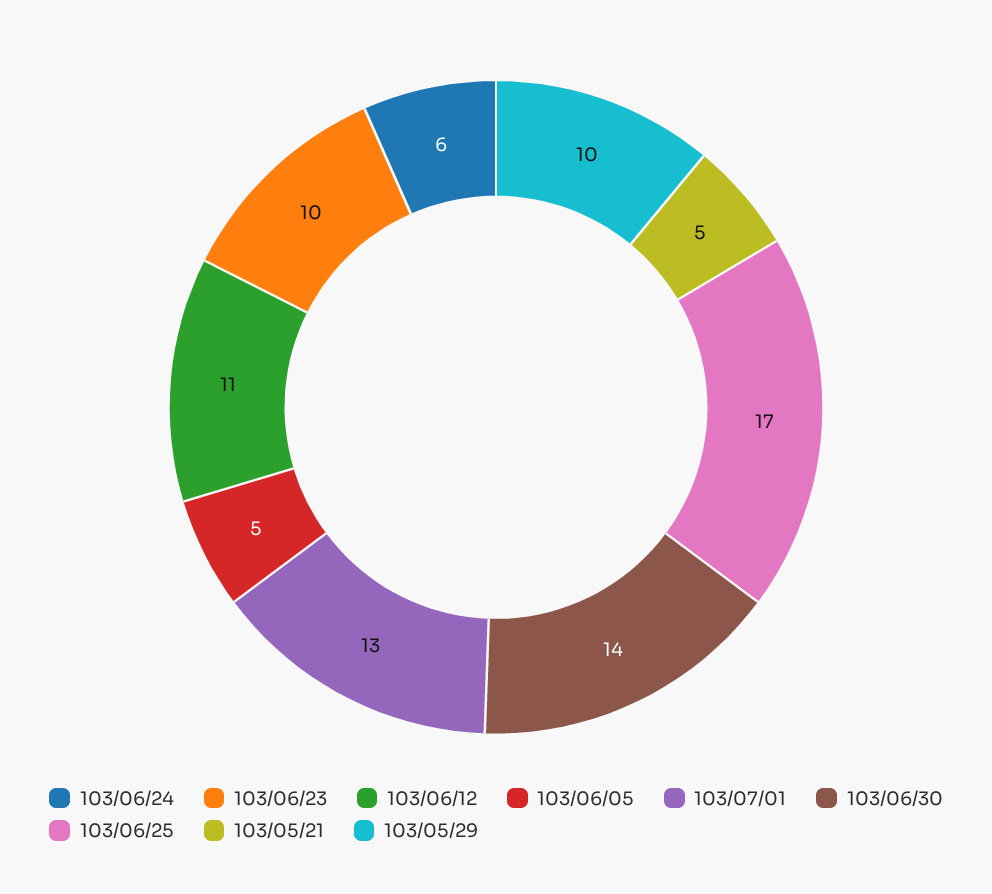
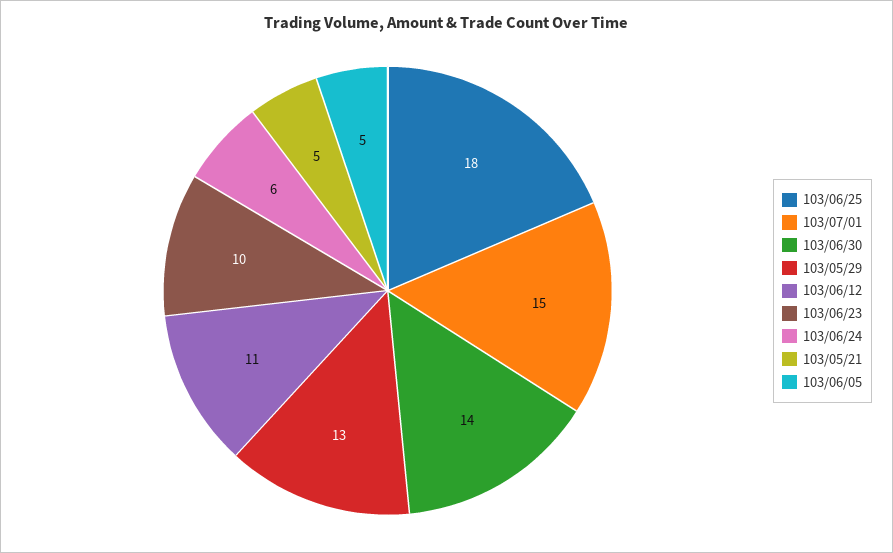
  {
    "103/06/24": 6,
    "103/06/23": 10,
    "103/06/12": 11,
    "103/06/05": 5,
-   "103/07/01": 13,
+   "103/07/01": 15,
    "103/06/30": 14,
-   "103/06/25": 17,
+   "103/06/25": 18,
    "103/05/21": 5,
-   "103/05/29": 10
+   "103/05/29": 13
  }

